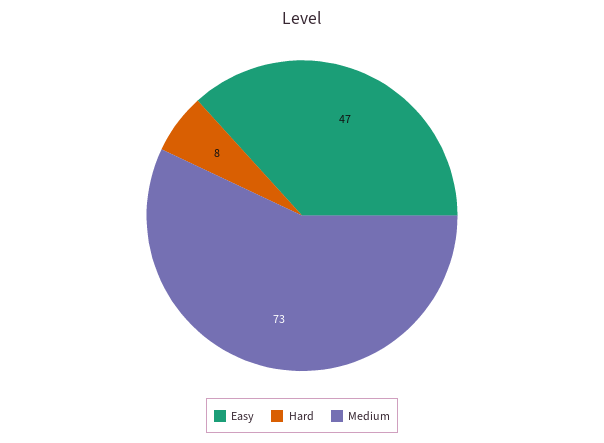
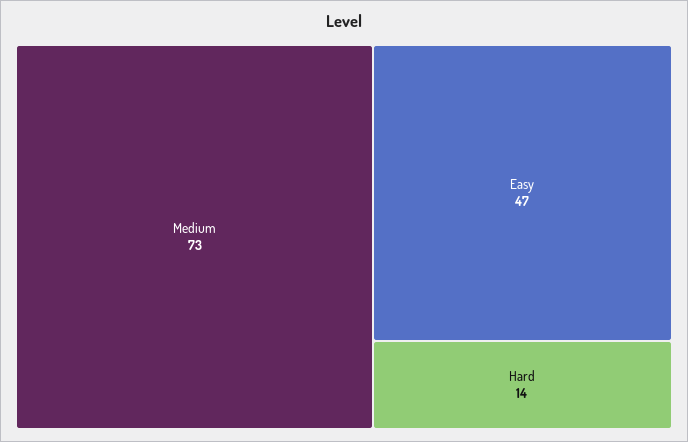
  {
    "Easy": 47,
-   "Hard": 8,
+   "Hard": 14,
    "Medium": 73
  }

